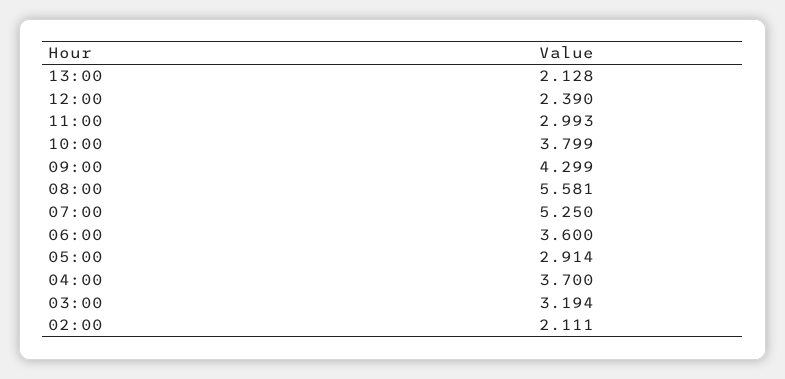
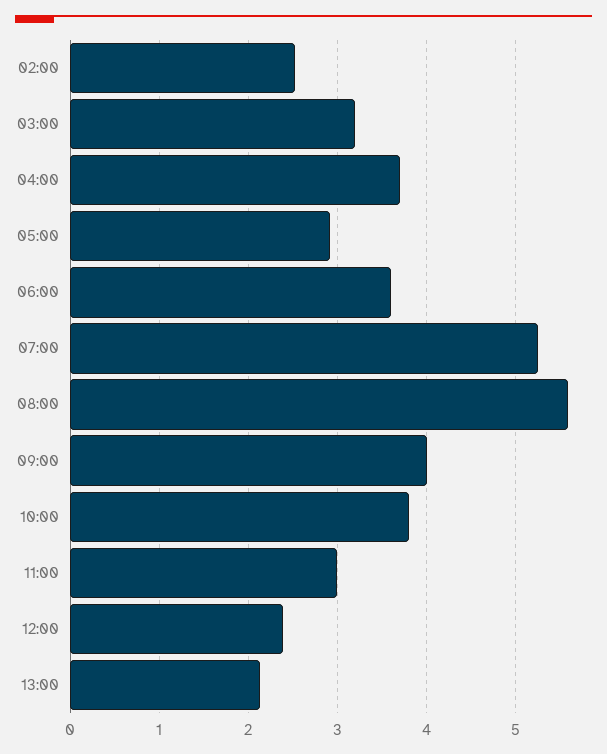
  {
    "13:00": 2.128,
    "12:00": 2.39,
    "11:00": 2.993,
    "10:00": 3.799,
-   "09:00": 4.299,
+   "09:00": 4,
    "08:00": 5.581,
    "07:00": 5.25,
    "06:00": 3.6,
    "05:00": 2.914,
    "04:00": 3.7,
    "03:00": 3.194,
-   "02:00": 2.111
+   "02:00": 2.5
  }

